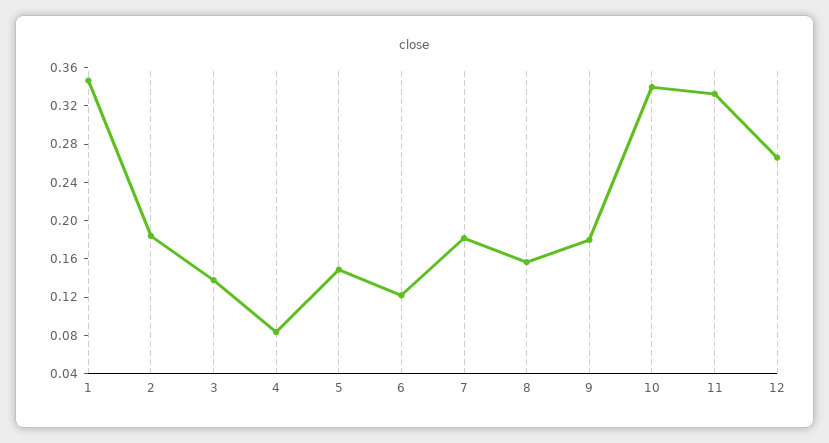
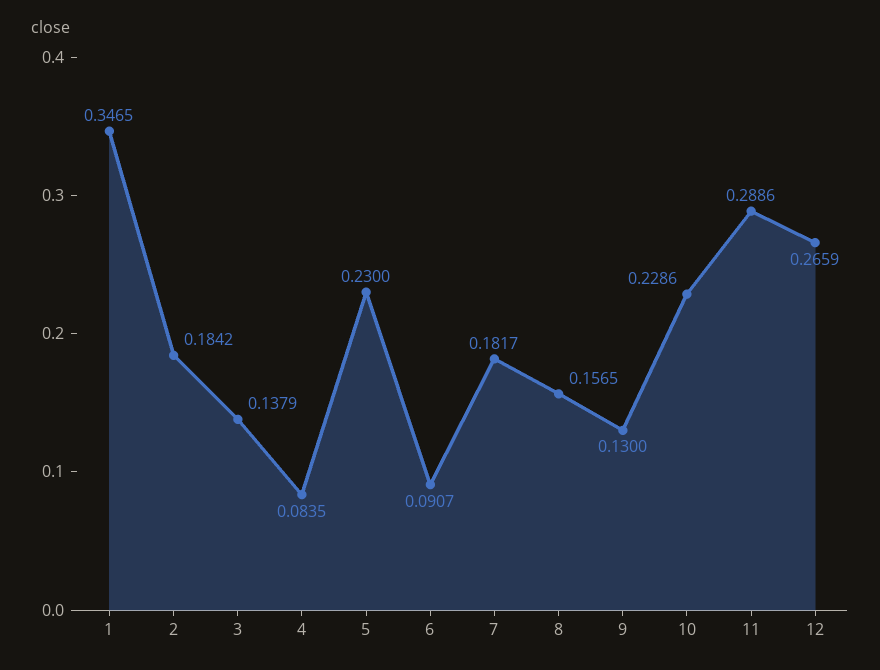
  {
    "1": 0.3465,
    "2": 0.1842,
    "3": 0.1379,
    "4": 0.0835,
-   "5": 0.15,
+   "5": 0.23,
-   "6": 0.12,
+   "6": 0.0907,
    "7": 0.1817,
    "8": 0.1565,
-   "9": 0.18,
+   "9": 0.13,
-   "10": 0.34,
+   "10": 0.2286,
-   "11": 0.33,
+   "11": 0.2886,
    "12": 0.2659
  }

